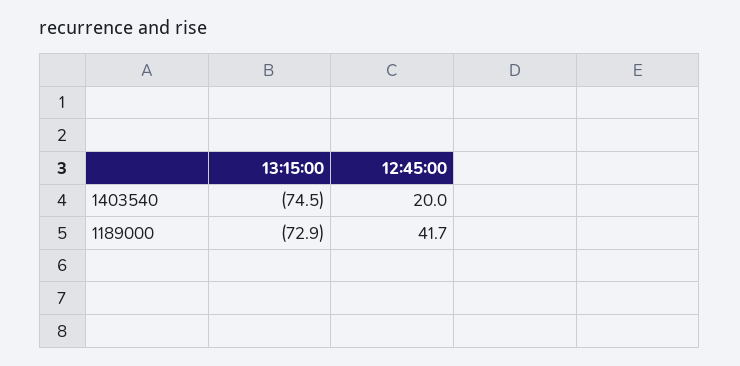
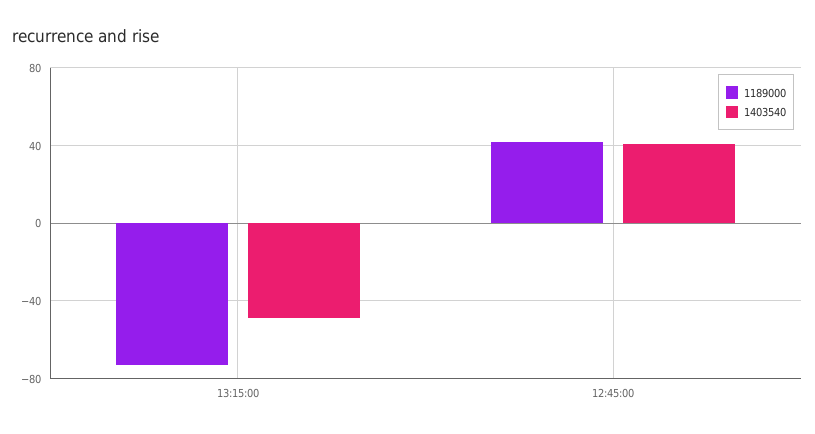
  {
    "1403540": {
-     "13:15:00": -74.5,
+     "13:15:00": -50,
-     "12:45:00": 20
+     "12:45:00": 40
    },
    "1189000": {
      "13:15:00": -72.9,
      "12:45:00": 41.7
    }
  }

